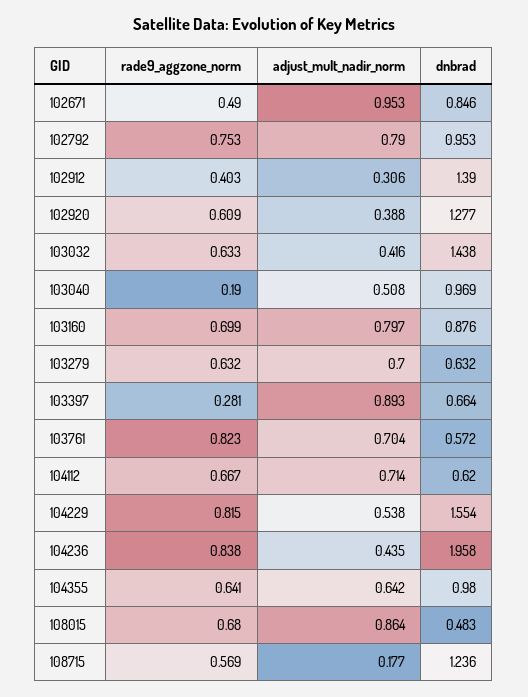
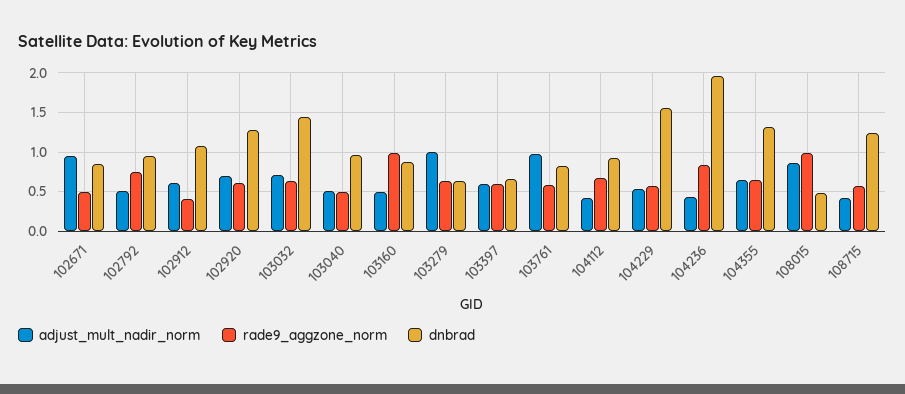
  {
    "rade9_aggzone_norm": {
      "102671": 0.49,
      "102792": 0.753,
      "102912": 0.403,
      "102920": 0.609,
      "103032": 0.633,
-     "103040": 0.19,
+     "103040": 0.5,
-     "103160": 0.699,
+     "103160": 1,
      "103279": 0.632,
-     "103397": 0.281,
+     "103397": 0.6,
-     "103761": 0.823,
+     "103761": 0.6,
      "104112": 0.667,
-     "104229": 0.815,
+     "104229": 0.6,
      "104236": 0.838,
      "104355": 0.641,
-     "108015": 0.68,
+     "108015": 1,
      "108715": 0.569
    },
    "adjust_mult_nadir_norm": {
      "102671": 0.953,
-     "102792": 0.79,
+     "102792": 0.5,
-     "102912": 0.306,
+     "102912": 0.6,
-     "102920": 0.388,
+     "102920": 0.7,
-     "103032": 0.416,
+     "103032": 0.7,
      "103040": 0.508,
-     "103160": 0.797,
+     "103160": 0.5,
-     "103279": 0.7,
+     "103279": 1,
-     "103397": 0.893,
+     "103397": 0.6,
-     "103761": 0.704,
+     "103761": 1,
-     "104112": 0.714,
+     "104112": 0.4,
      "104229": 0.538,
      "104236": 0.435,
      "104355": 0.642,
      "108015": 0.864,
-     "108715": 0.177
+     "108715": 0.4
    },
    "dnbrad": {
      "102671": 0.846,
      "102792": 0.953,
-     "102912": 1.39,
+     "102912": 1.1,
      "102920": 1.277,
      "103032": 1.438,
      "103040": 0.969,
      "103160": 0.876,
      "103279": 0.632,
      "103397": 0.664,
-     "103761": 0.572,
+     "103761": 0.8,
-     "104112": 0.62,
+     "104112": 0.9,
      "104229": 1.554,
      "104236": 1.958,
-     "104355": 0.98,
+     "104355": 1.3,
      "108015": 0.483,
      "108715": 1.236
    }
  }

